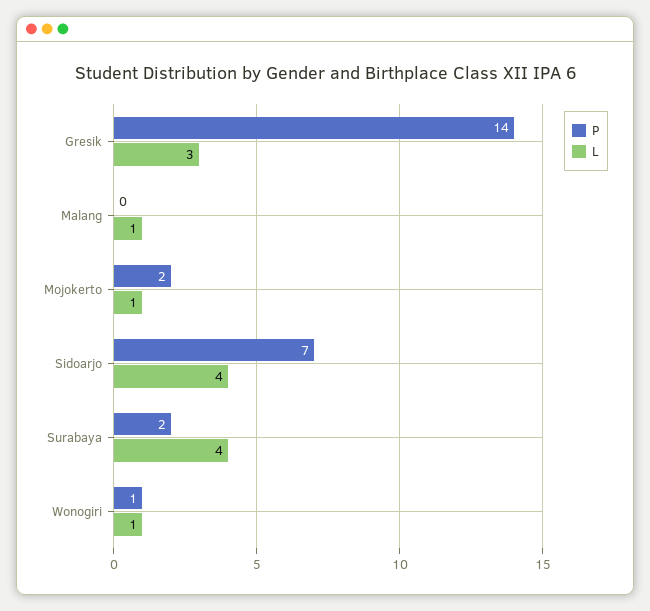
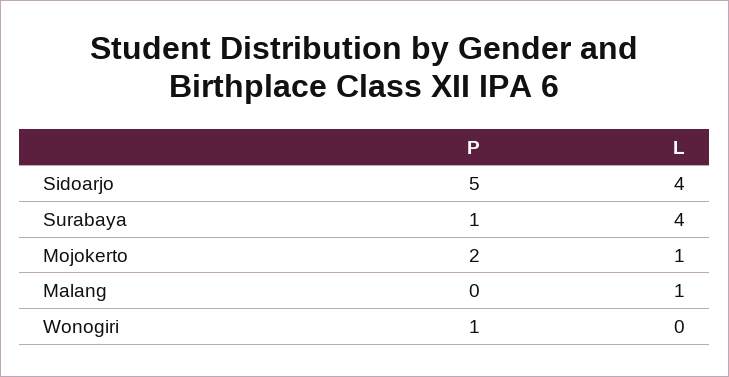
  {
    "P": {
-     "Gresik": 14,
      "Malang": 0,
      "Mojokerto": 2,
-     "Sidoarjo": 7,
+     "Sidoarjo": 5,
-     "Surabaya": 2,
+     "Surabaya": 1,
      "Wonogiri": 1
    },
    "L": {
-     "Gresik": 3,
      "Malang": 1,
      "Mojokerto": 1,
      "Sidoarjo": 4,
      "Surabaya": 4,
-     "Wonogiri": 1
+     "Wonogiri": 0
    }
  }

